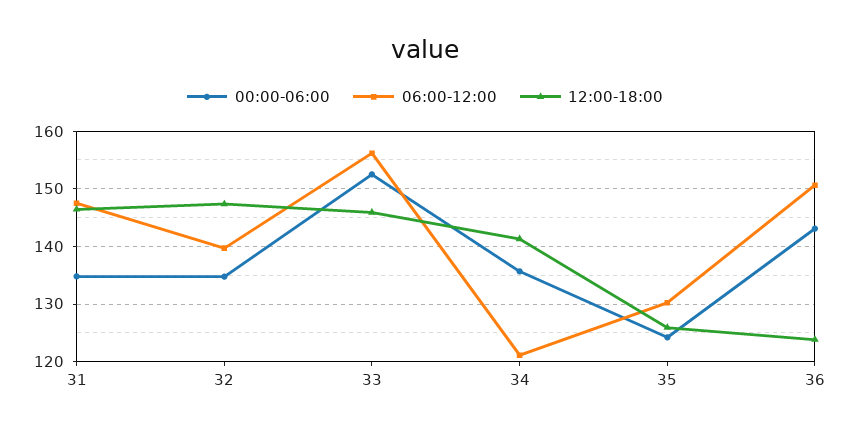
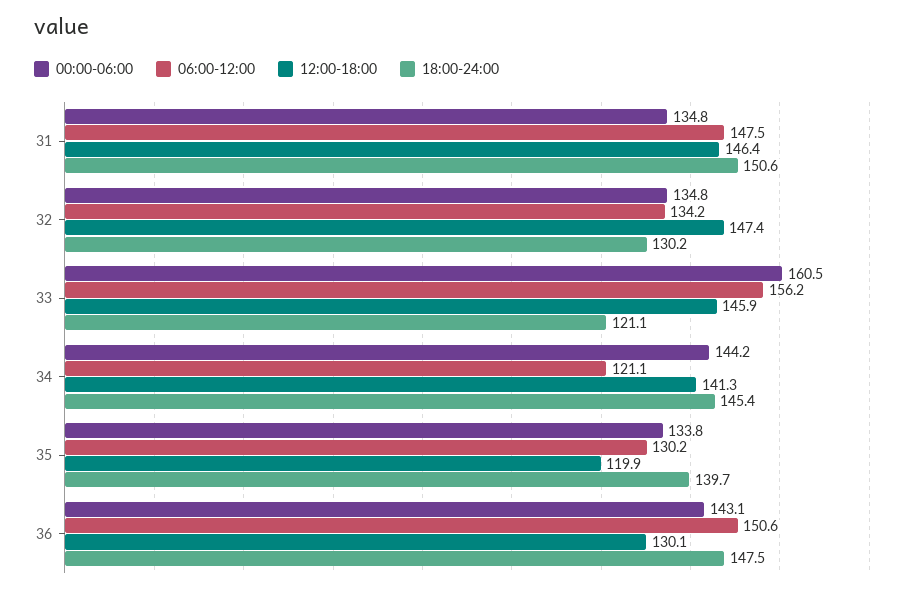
  {
    "00:00-06:00": {
      "31": 134.8,
      "32": 134.8,
-     "33": 152,
+     "33": 160.5,
-     "34": 136,
+     "34": 144.2,
-     "35": 124,
+     "35": 133.8,
      "36": 143.1
    },
    "06:00-12:00": {
      "31": 147.5,
-     "32": 140,
+     "32": 134.2,
      "33": 156.2,
      "34": 121.1,
      "35": 130.2,
      "36": 150.6
    },
    "12:00-18:00": {
      "31": 146.4,
      "32": 147.4,
      "33": 145.9,
      "34": 141.3,
-     "35": 126,
+     "35": 119.9,
-     "36": 124
+     "36": 130.1
-   }
+   },
+   "18:00-24:00": {
+     "31": 150.6,
+     "32": 130.2,
+     "33": 121.1,
+     "34": 145.4,
+     "35": 139.7,
+     "36": 147.5
+   }
  }

